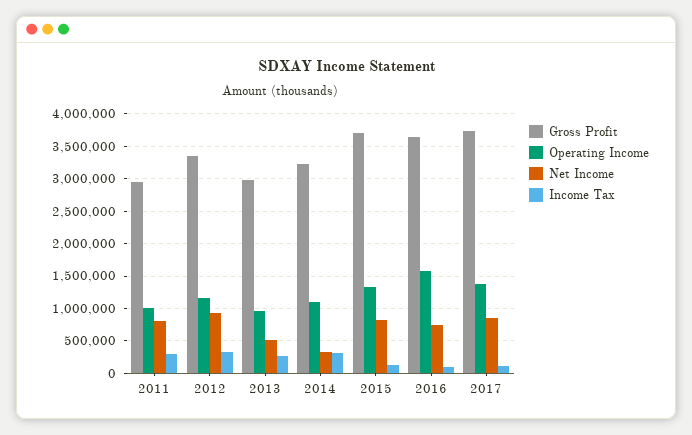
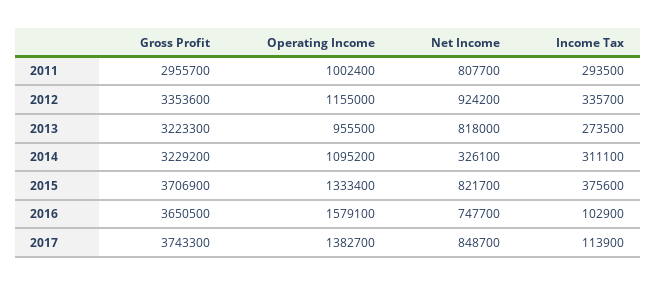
  {
    "Gross Profit": {
      "2011": 2955700,
      "2012": 3353600,
-     "2013": 3000000,
+     "2013": 3223300,
      "2014": 3229200,
      "2015": 3706900,
      "2016": 3650500,
      "2017": 3743300
    },
    "Operating Income": {
      "2011": 1002400,
      "2012": 1155000,
      "2013": 955500,
      "2014": 1095200,
      "2015": 1333400,
      "2016": 1579100,
      "2017": 1382700
    },
    "Net Income": {
      "2011": 807700,
      "2012": 924200,
-     "2013": 500000,
+     "2013": 818000,
      "2014": 326100,
      "2015": 821700,
      "2016": 747700,
      "2017": 848700
    },
    "Income Tax": {
      "2011": 293500,
      "2012": 335700,
      "2013": 273500,
      "2014": 311100,
-     "2015": 100000,
+     "2015": 375600,
      "2016": 102900,
      "2017": 113900
    }
  }

